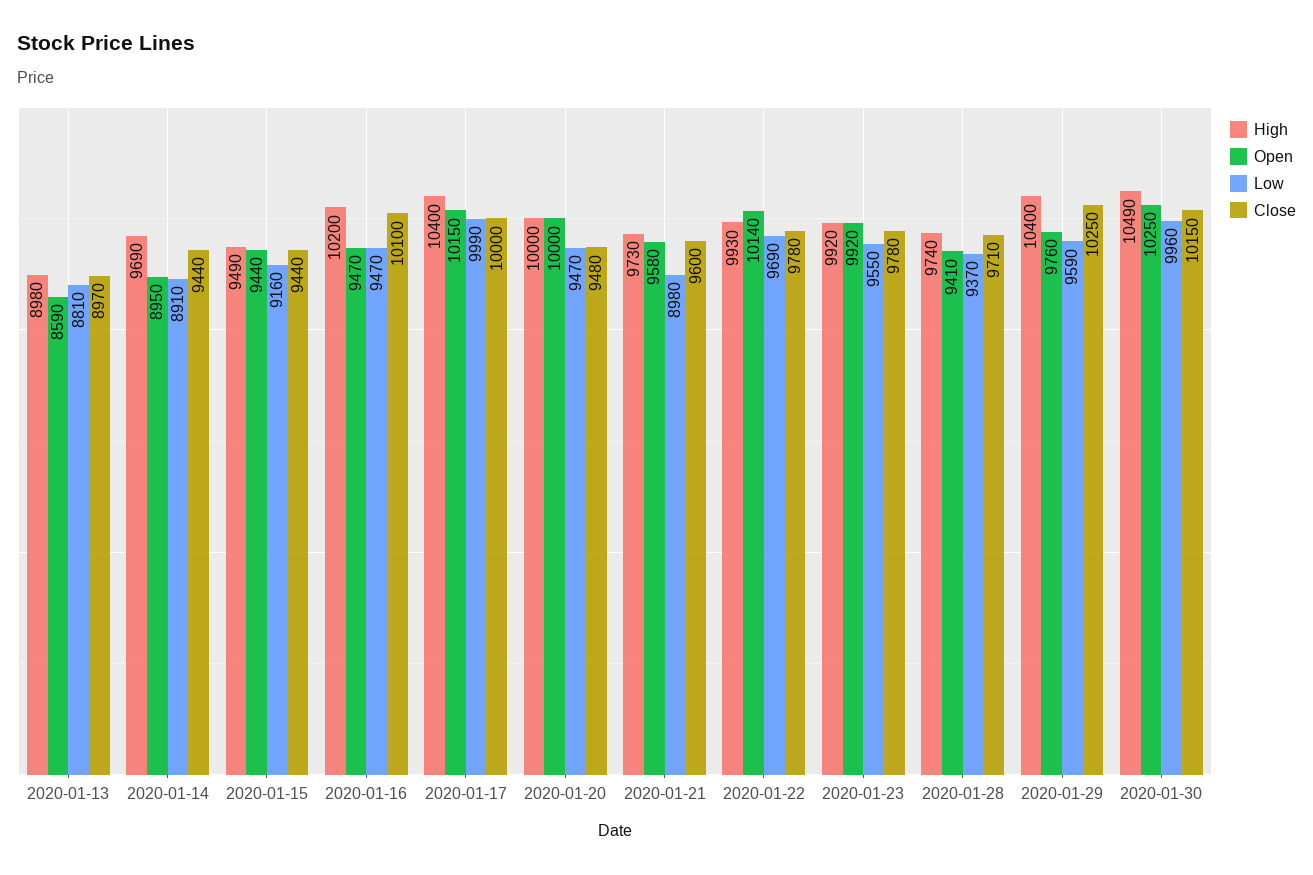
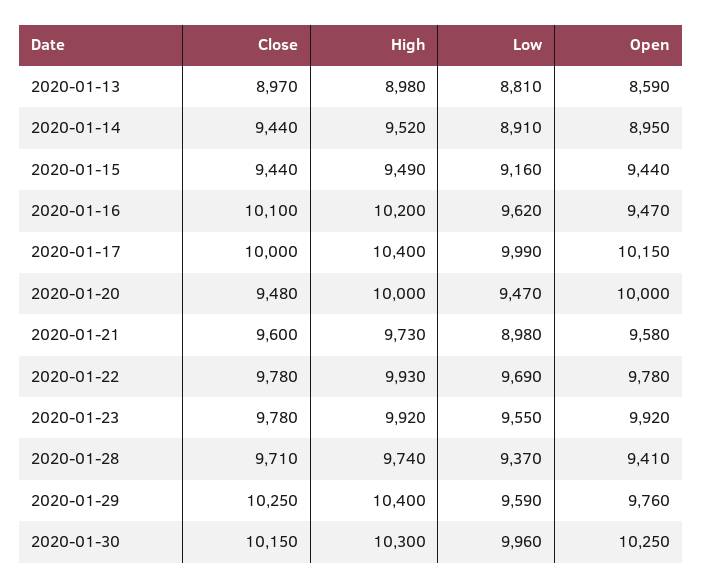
  {
    "High": {
      "2020-01-13": 8980,
-     "2020-01-14": 9690,
+     "2020-01-14": 9520,
      "2020-01-15": 9490,
      "2020-01-16": 10200,
      "2020-01-17": 10400,
      "2020-01-20": 10000,
      "2020-01-21": 9730,
      "2020-01-22": 9930,
      "2020-01-23": 9920,
      "2020-01-28": 9740,
      "2020-01-29": 10400,
-     "2020-01-30": 10490
+     "2020-01-30": 10300
    },
    "Open": {
      "2020-01-13": 8590,
      "2020-01-14": 8950,
      "2020-01-15": 9440,
      "2020-01-16": 9470,
      "2020-01-17": 10150,
      "2020-01-20": 10000,
      "2020-01-21": 9580,
-     "2020-01-22": 10140,
+     "2020-01-22": 9780,
      "2020-01-23": 9920,
      "2020-01-28": 9410,
      "2020-01-29": 9760,
      "2020-01-30": 10250
    },
    "Low": {
      "2020-01-13": 8810,
      "2020-01-14": 8910,
      "2020-01-15": 9160,
-     "2020-01-16": 9470,
+     "2020-01-16": 9620,
      "2020-01-17": 9990,
      "2020-01-20": 9470,
      "2020-01-21": 8980,
      "2020-01-22": 9690,
      "2020-01-23": 9550,
      "2020-01-28": 9370,
      "2020-01-29": 9590,
      "2020-01-30": 9960
    },
    "Close": {
      "2020-01-13": 8970,
      "2020-01-14": 9440,
      "2020-01-15": 9440,
      "2020-01-16": 10100,
      "2020-01-17": 10000,
      "2020-01-20": 9480,
      "2020-01-21": 9600,
      "2020-01-22": 9780,
      "2020-01-23": 9780,
      "2020-01-28": 9710,
      "2020-01-29": 10250,
      "2020-01-30": 10150
    }
  }

